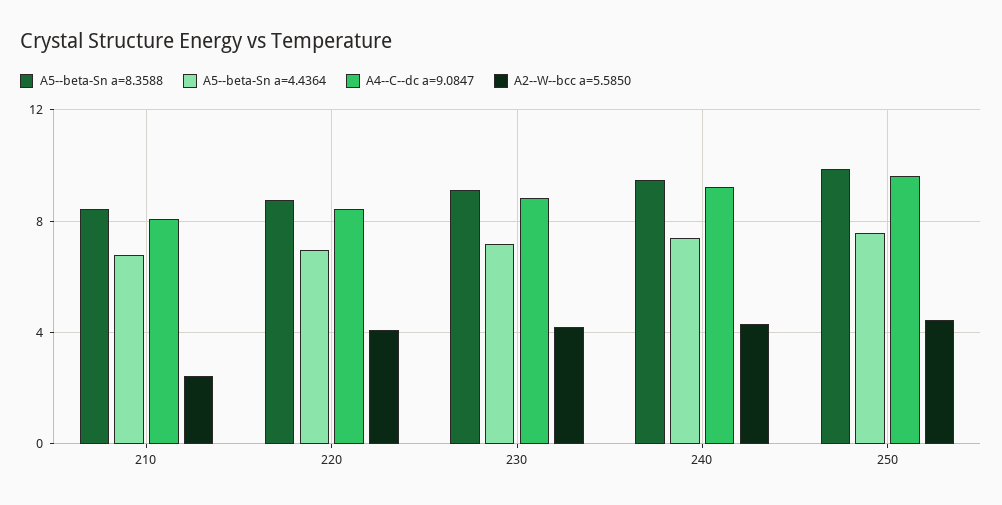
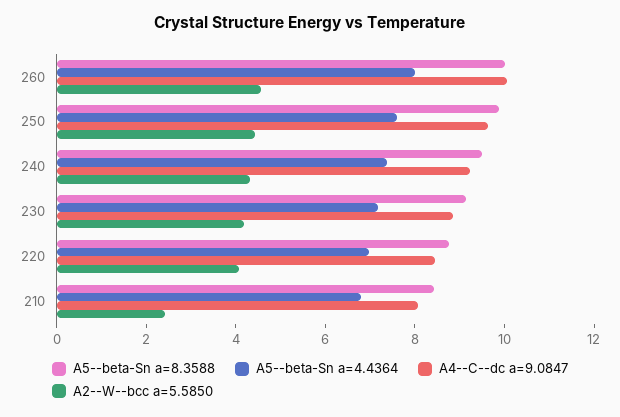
  {
    "A5--beta-Sn a=8.3588": {
      "210": 8.5,
      "220": 9,
      "230": 9,
      "240": 9.5,
-     "250": 10
+     "250": 10,
+     "260": 10
    },
    "A5--beta-Sn a=4.4364": {
      "210": 7,
      "220": 7,
      "230": 7,
      "240": 7.5,
-     "250": 7.5
+     "250": 7.5,
+     "260": 8
    },
    "A4--C--dc a=9.0847": {
      "210": 8,
      "220": 8.5,
      "230": 9,
      "240": 9,
-     "250": 9.5
+     "250": 9.5,
+     "260": 10
    },
    "A2--W--bcc a=5.5850": {
      "210": 2.5,
      "220": 4,
      "230": 4,
      "240": 4.5,
-     "250": 4.5
+     "250": 4.5,
+     "260": 4.5
    }
  }

